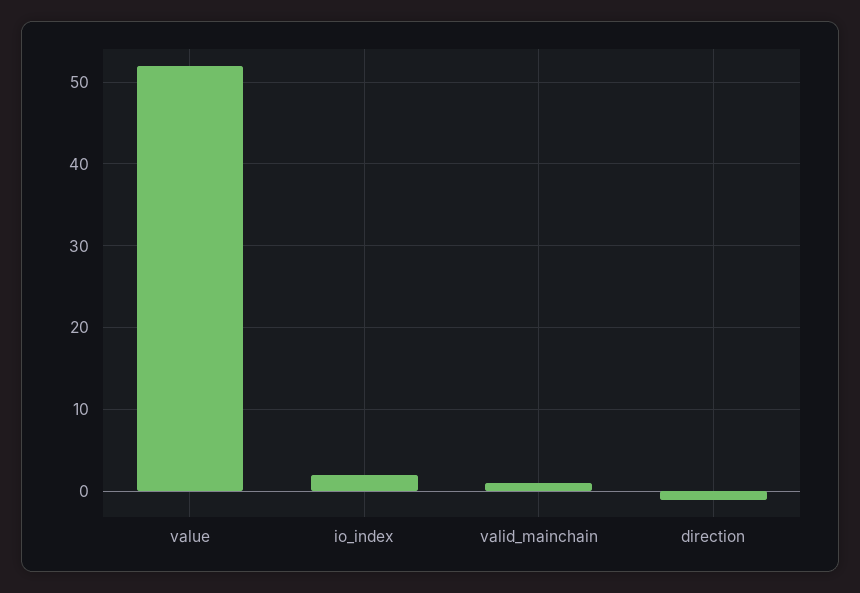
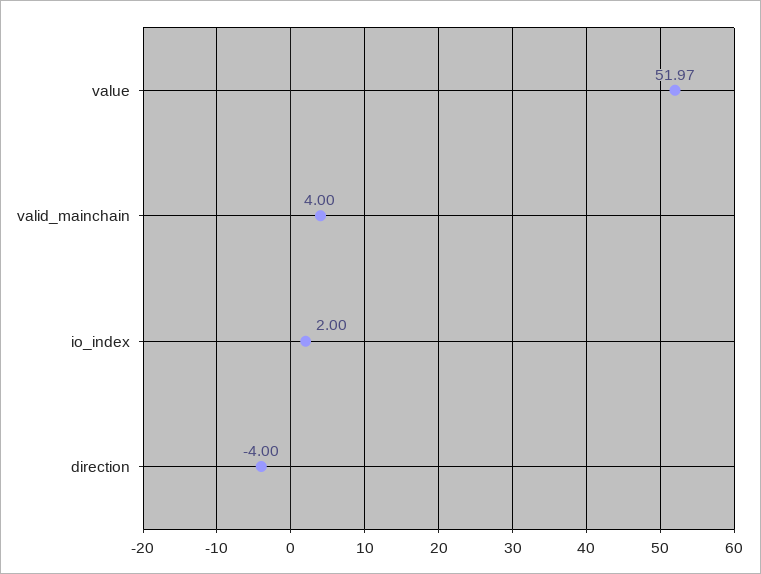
  {
    "value": 51.97,
    "io_index": 2,
-   "valid_mainchain": 1,
+   "valid_mainchain": 4,
-   "direction": -1
+   "direction": -4
  }

